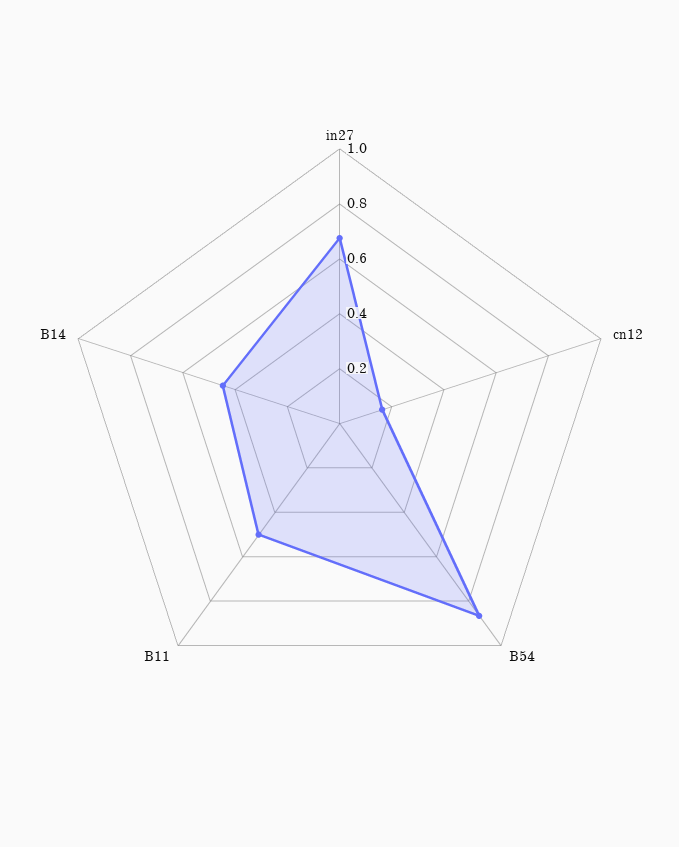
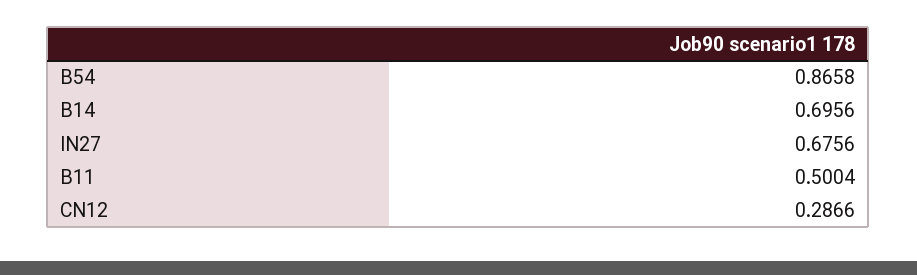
  {
    "in27": 0.6756,
-   "cn12": 0.15,
+   "cn12": 0.2866,
    "B54": 0.8658,
    "B11": 0.5004,
-   "B14": 0.45
+   "B14": 0.6956
  }

